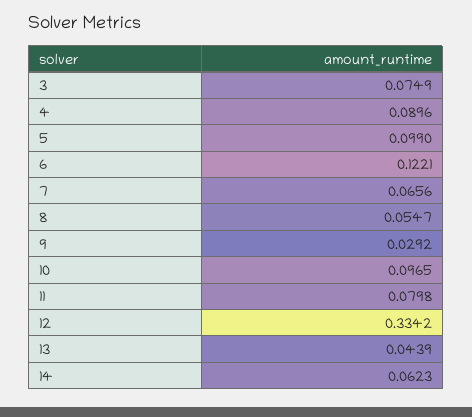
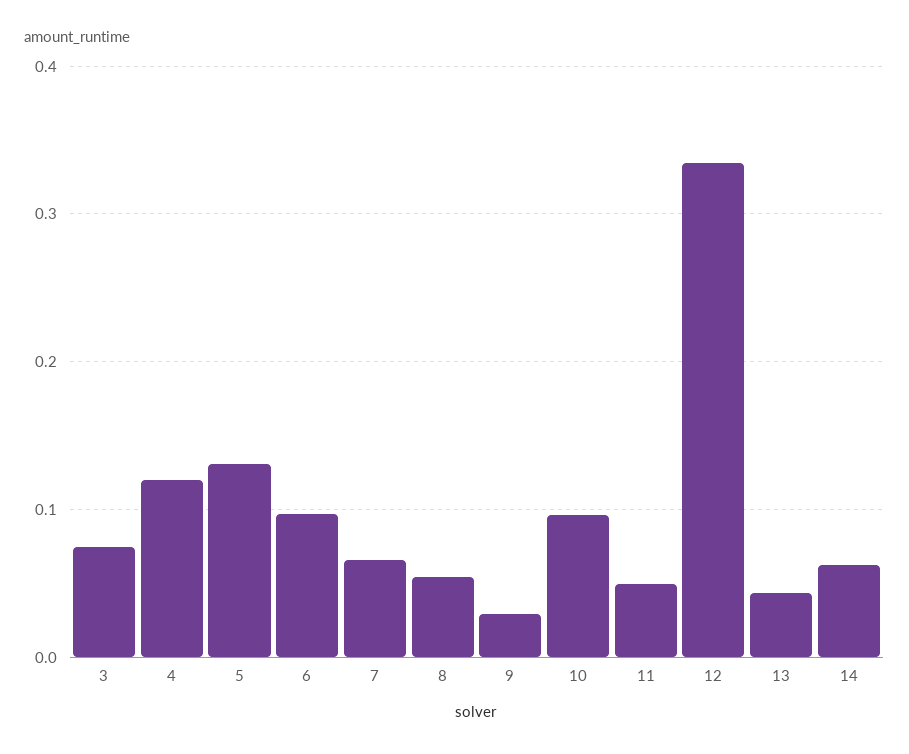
  {
    "3": 0.0749,
-   "4": 0.0896,
+   "4": 0.12,
-   "5": 0.099,
+   "5": 0.13,
-   "6": 0.1221,
+   "6": 0.1,
    "7": 0.0656,
    "8": 0.0547,
    "9": 0.0292,
    "10": 0.0965,
-   "11": 0.0798,
+   "11": 0.05,
    "12": 0.3342,
    "13": 0.0439,
    "14": 0.0623
  }

